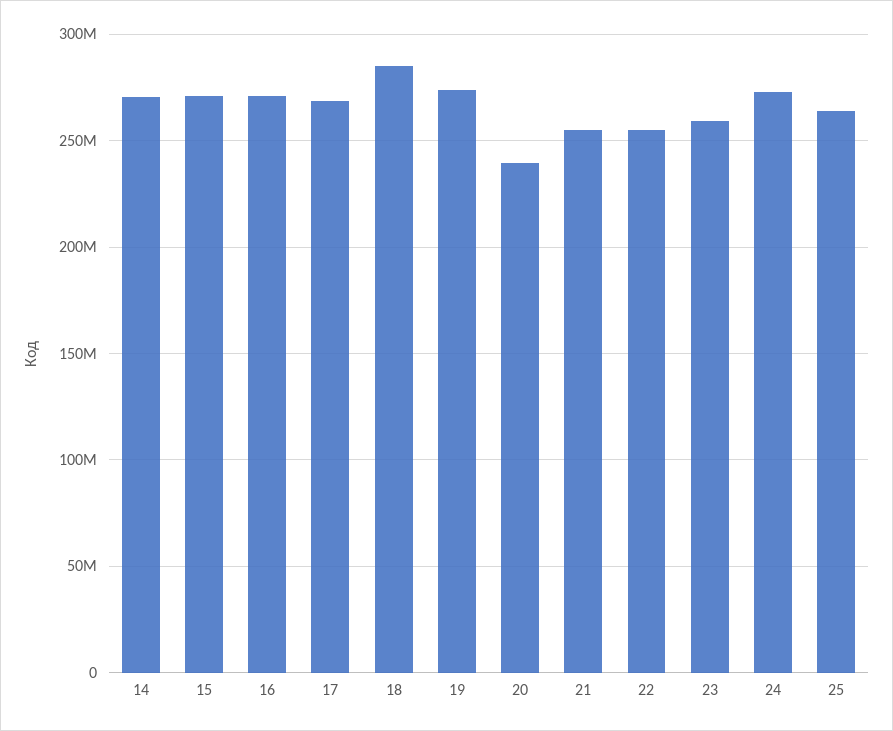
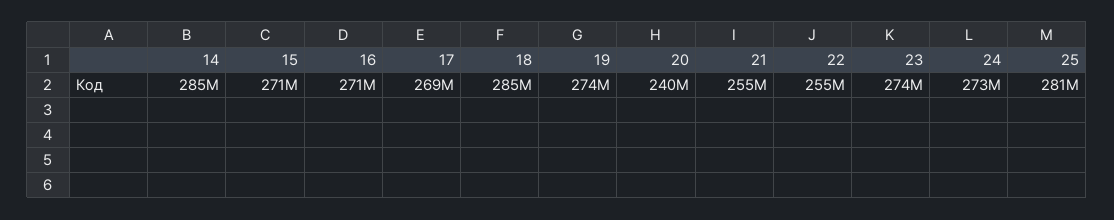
  {
-   "14": 270000000,
+   "14": 285000000,
    "15": 271000000,
    "16": 271000000,
    "17": 269000000,
    "18": 285000000,
    "19": 274000000,
    "20": 240000000,
    "21": 255000000,
    "22": 255000000,
-   "23": 260000000,
+   "23": 274000000,
    "24": 273000000,
-   "25": 265000000
+   "25": 281000000
  }

